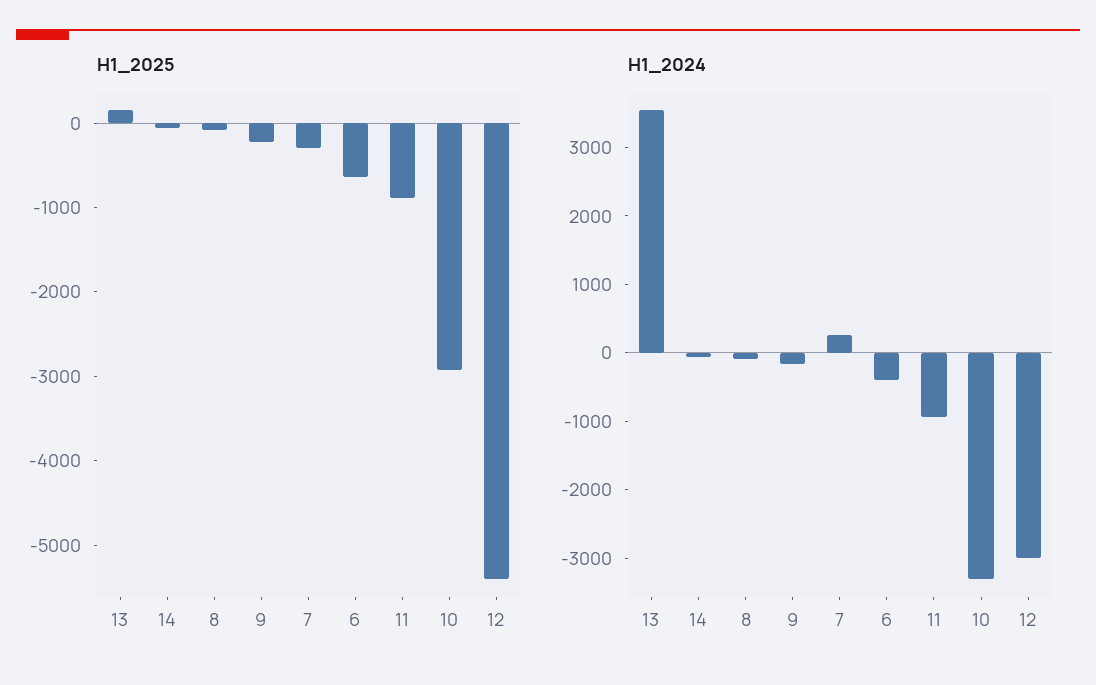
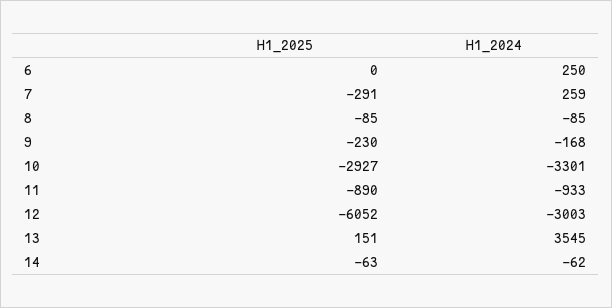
  {
    "H1_2025": {
      "13": 151,
      "14": -63,
      "8": -85,
      "9": -230,
      "7": -291,
-     "6": -600,
+     "6": 0,
      "11": -890,
      "10": -2927,
-     "12": -5400
+     "12": -6052
    },
    "H1_2024": {
      "13": 3545,
      "14": -62,
      "8": -85,
      "9": -168,
      "7": 259,
-     "6": -400,
+     "6": 250,
      "11": -933,
      "10": -3301,
      "12": -3003
    }
  }

